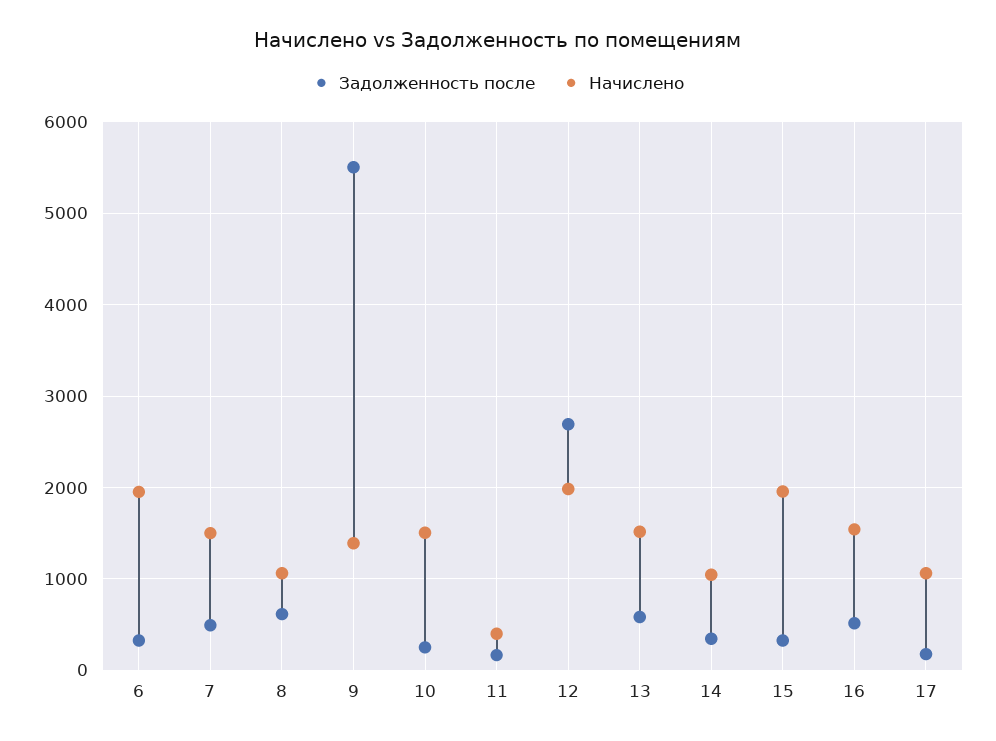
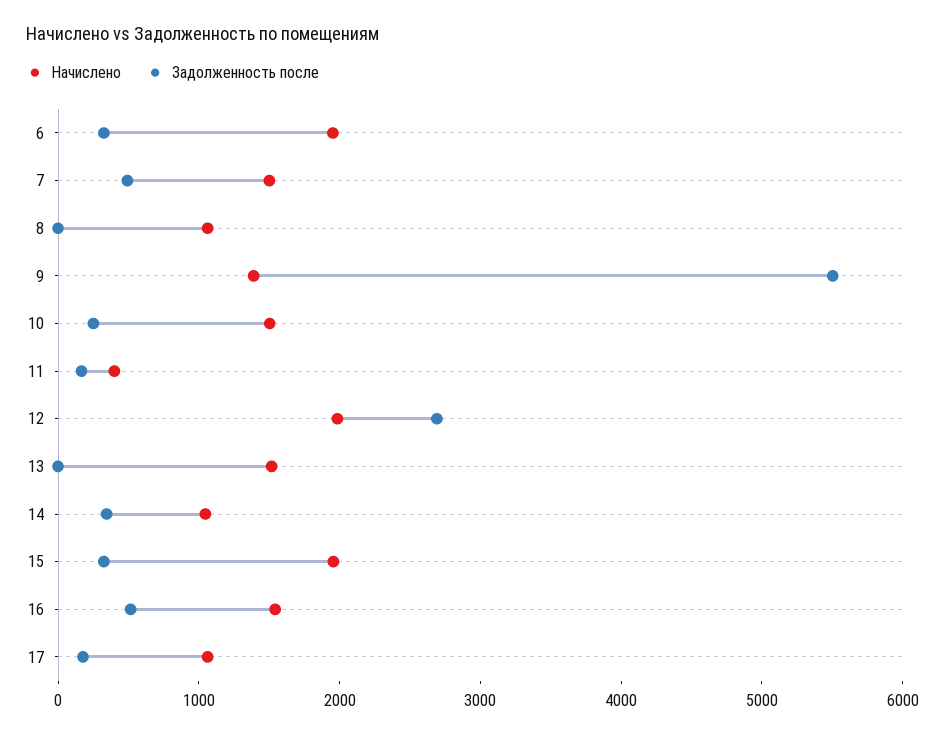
  {
    "Задолженность после": {
      "6": 300,
      "7": 500,
-     "8": 600,
+     "8": 0,
      "9": 5500,
      "10": 300,
      "11": 200,
      "12": 2700,
-     "13": 600,
+     "13": 0,
      "14": 300,
      "15": 300,
      "16": 500,
      "17": 200
    },
    "Начислено": {
      "6": 2000,
      "7": 1500,
      "8": 1100,
      "9": 1400,
      "10": 1500,
      "11": 400,
      "12": 2000,
      "13": 1500,
      "14": 1000,
      "15": 2000,
      "16": 1500,
      "17": 1100
    }
  }

